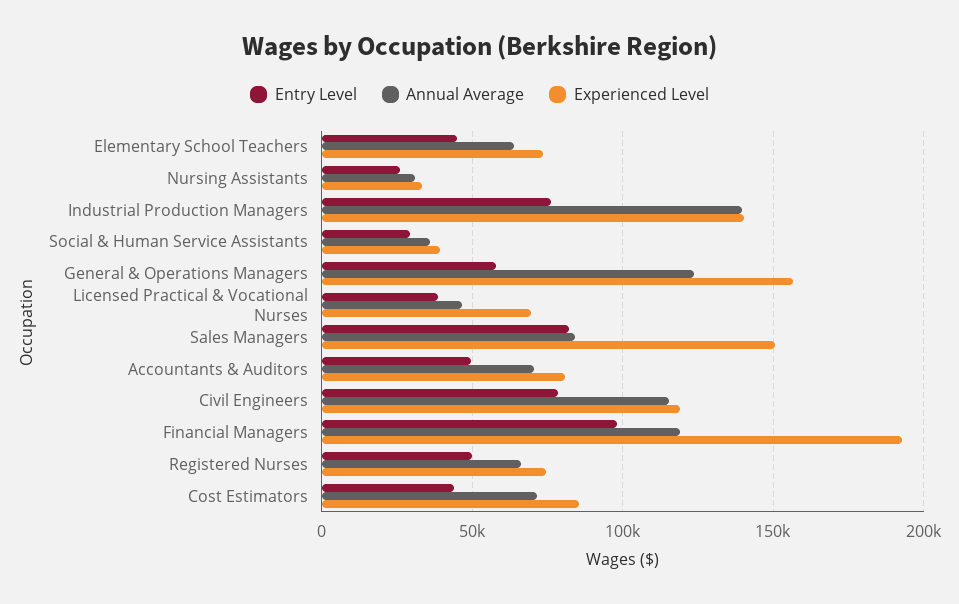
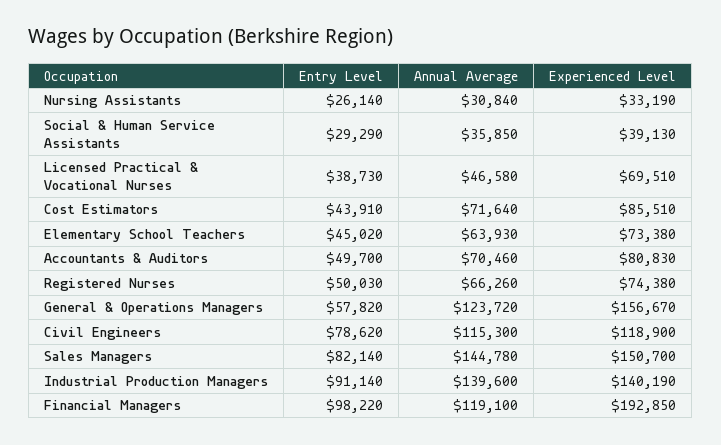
  {
    "Entry Level": {
      "Elementary School Teachers": 45020,
      "Nursing Assistants": 26140,
-     "Industrial Production Managers": 75000,
+     "Industrial Production Managers": 91140,
      "Social & Human Service Assistants": 29290,
      "General & Operations Managers": 57820,
      "Licensed Practical & Vocational Nurses": 38730,
      "Sales Managers": 82140,
      "Accountants & Auditors": 49700,
      "Civil Engineers": 78620,
      "Financial Managers": 98220,
      "Registered Nurses": 50030,
      "Cost Estimators": 43910
    },
    "Annual Average": {
      "Elementary School Teachers": 63930,
      "Nursing Assistants": 30840,
      "Industrial Production Managers": 139600,
      "Social & Human Service Assistants": 35850,
      "General & Operations Managers": 123720,
      "Licensed Practical & Vocational Nurses": 46580,
-     "Sales Managers": 85000,
+     "Sales Managers": 144780,
      "Accountants & Auditors": 70460,
      "Civil Engineers": 115300,
      "Financial Managers": 119100,
      "Registered Nurses": 66260,
      "Cost Estimators": 71640
    },
    "Experienced Level": {
      "Elementary School Teachers": 73380,
      "Nursing Assistants": 33190,
      "Industrial Production Managers": 140190,
      "Social & Human Service Assistants": 39130,
      "General & Operations Managers": 156670,
      "Licensed Practical & Vocational Nurses": 69510,
      "Sales Managers": 150700,
      "Accountants & Auditors": 80830,
      "Civil Engineers": 118900,
      "Financial Managers": 192850,
      "Registered Nurses": 74380,
      "Cost Estimators": 85510
    }
  }

